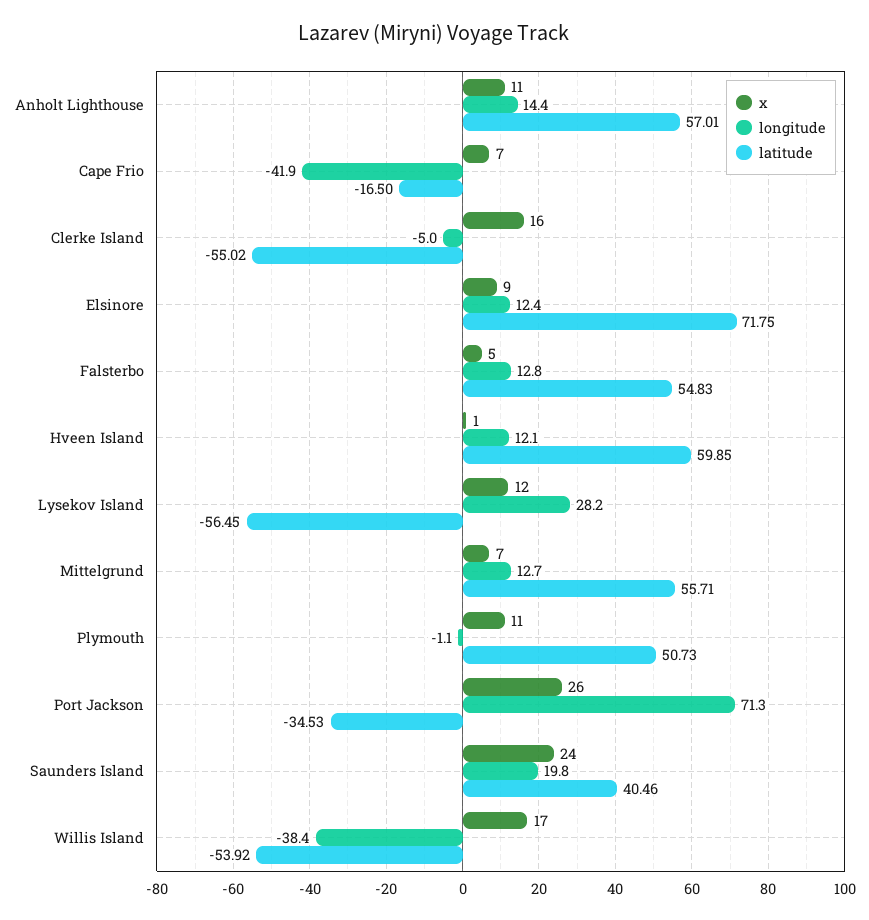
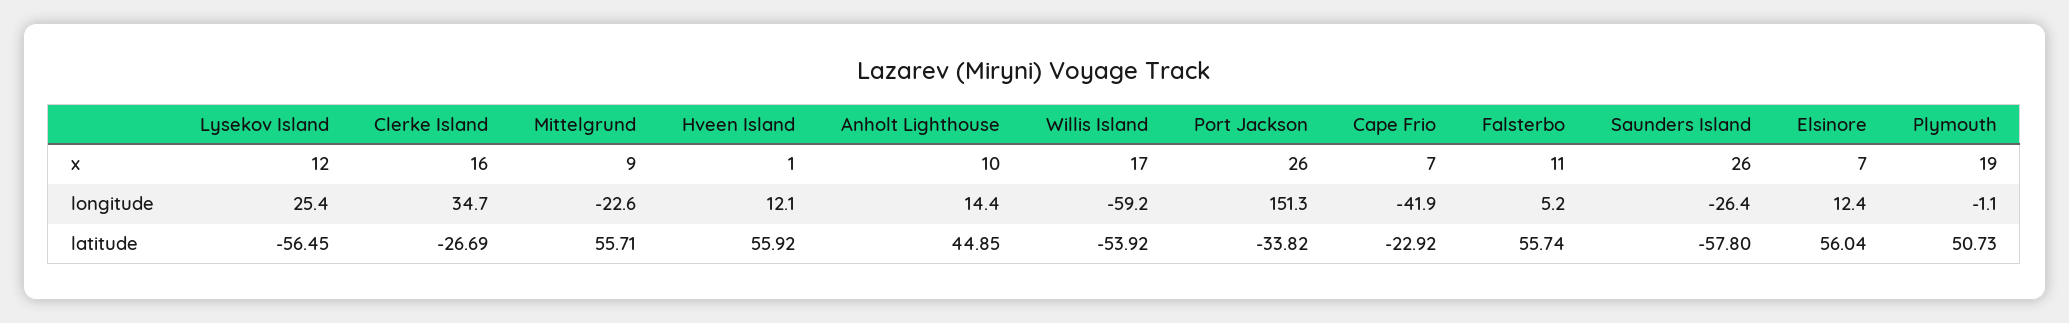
  {
    "x": {
-     "Anholt Lighthouse": 11,
+     "Anholt Lighthouse": 10,
      "Cape Frio": 7,
      "Clerke Island": 16,
-     "Elsinore": 9,
+     "Elsinore": 7,
-     "Falsterbo": 5,
+     "Falsterbo": 11,
      "Hveen Island": 1,
      "Lysekov Island": 12,
-     "Mittelgrund": 7,
+     "Mittelgrund": 9,
-     "Plymouth": 11,
+     "Plymouth": 19,
      "Port Jackson": 26,
-     "Saunders Island": 24,
+     "Saunders Island": 26,
      "Willis Island": 17
    },
    "longitude": {
      "Anholt Lighthouse": 14.4,
      "Cape Frio": -41.9,
-     "Clerke Island": -5,
+     "Clerke Island": 34.7,
      "Elsinore": 12.4,
-     "Falsterbo": 12.8,
+     "Falsterbo": 5.2,
      "Hveen Island": 12.1,
-     "Lysekov Island": 28.2,
+     "Lysekov Island": 25.4,
-     "Mittelgrund": 12.7,
+     "Mittelgrund": -22.6,
      "Plymouth": -1.1,
-     "Port Jackson": 71.3,
+     "Port Jackson": 151.3,
-     "Saunders Island": 19.8,
+     "Saunders Island": -26.4,
-     "Willis Island": -38.4
+     "Willis Island": -59.2
    },
    "latitude": {
-     "Anholt Lighthouse": 57.01,
+     "Anholt Lighthouse": 44.85,
-     "Cape Frio": -16.5,
+     "Cape Frio": -22.92,
-     "Clerke Island": -55.02,
+     "Clerke Island": -26.69,
-     "Elsinore": 71.75,
+     "Elsinore": 56.04,
-     "Falsterbo": 54.83,
+     "Falsterbo": 55.74,
-     "Hveen Island": 59.85,
+     "Hveen Island": 55.92,
      "Lysekov Island": -56.45,
      "Mittelgrund": 55.71,
      "Plymouth": 50.73,
-     "Port Jackson": -34.53,
+     "Port Jackson": -33.82,
-     "Saunders Island": 40.46,
+     "Saunders Island": -57.8,
      "Willis Island": -53.92
    }
  }

